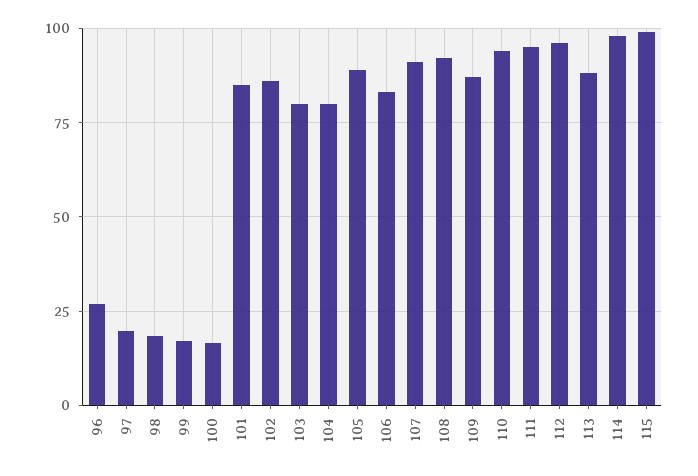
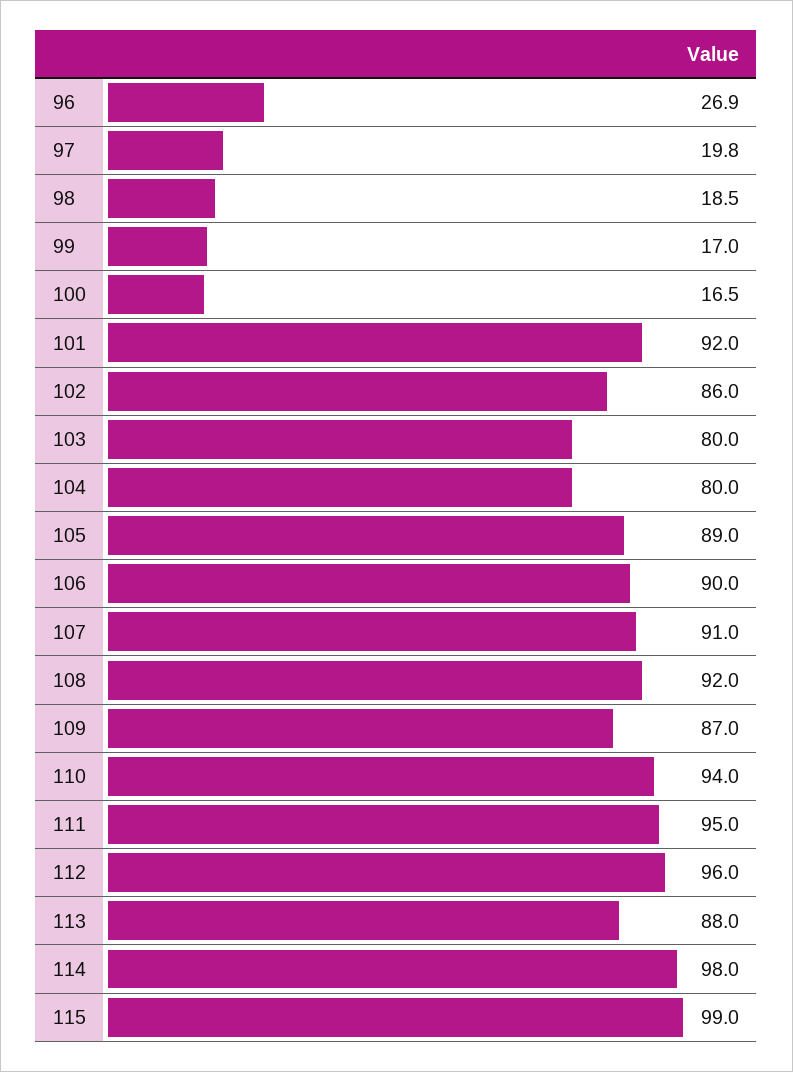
  {
    "96": 26.9,
    "97": 19.8,
    "98": 18.5,
    "99": 17,
    "100": 16.5,
-   "101": 85,
+   "101": 92,
    "102": 86,
    "103": 80,
    "104": 80,
    "105": 89,
-   "106": 82.5,
+   "106": 90,
    "107": 91,
    "108": 92,
    "109": 87,
    "110": 94,
    "111": 95,
    "112": 96,
    "113": 88,
    "114": 98,
    "115": 99
  }

